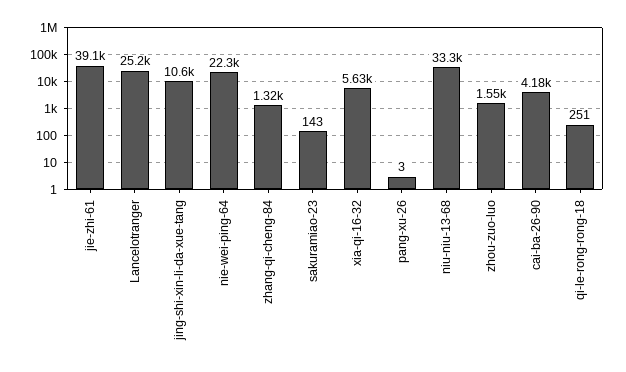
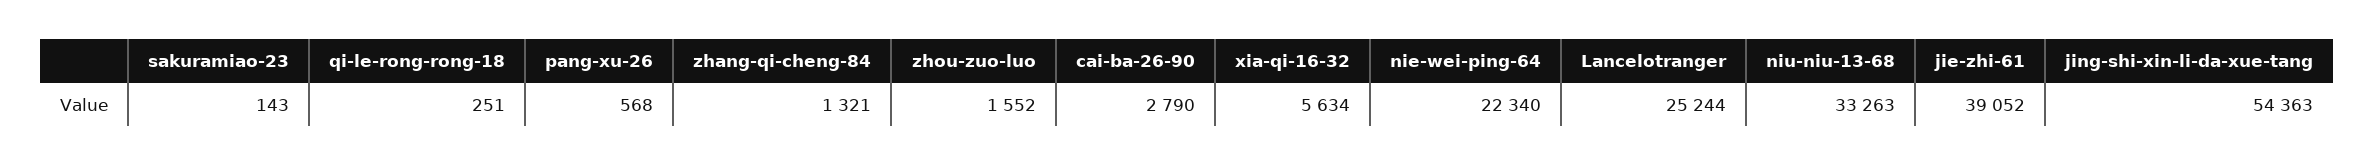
  {
    "jie-zhi-61": 39052,
    "Lancelotranger": 25244,
-   "jing-shi-xin-li-da-xue-tang": 10600,
+   "jing-shi-xin-li-da-xue-tang": 54363,
    "nie-wei-ping-64": 22340,
    "zhang-qi-cheng-84": 1321,
    "sakuramiao-23": 143,
    "xia-qi-16-32": 5634,
-   "pang-xu-26": 3,
+   "pang-xu-26": 568,
    "niu-niu-13-68": 33263,
    "zhou-zuo-luo": 1552,
-   "cai-ba-26-90": 4180,
+   "cai-ba-26-90": 2790,
    "qi-le-rong-rong-18": 251
  }

